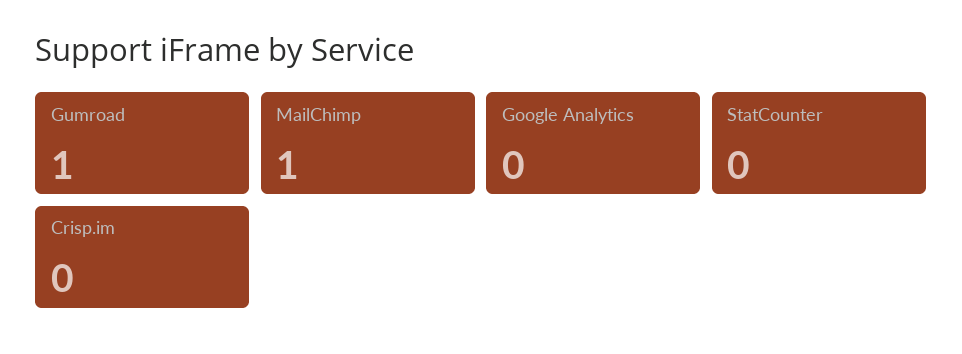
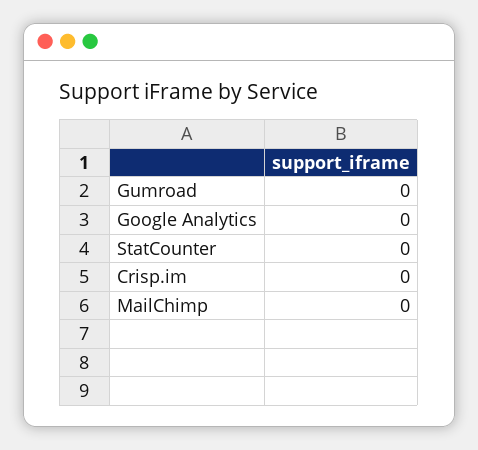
  {
-   "Gumroad": 1,
+   "Gumroad": 0,
-   "MailChimp": 1,
+   "MailChimp": 0,
    "Google Analytics": 0,
    "StatCounter": 0,
    "Crisp.im": 0
  }

